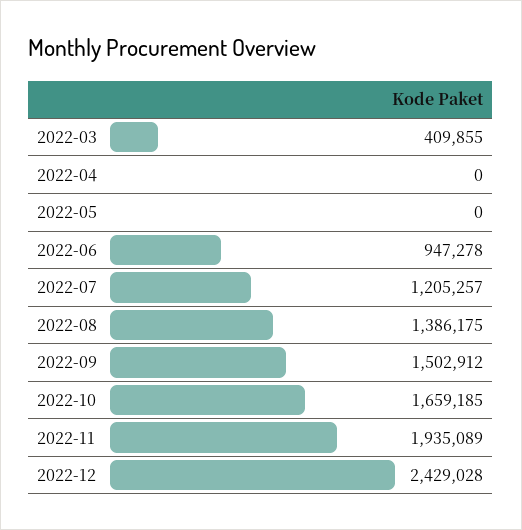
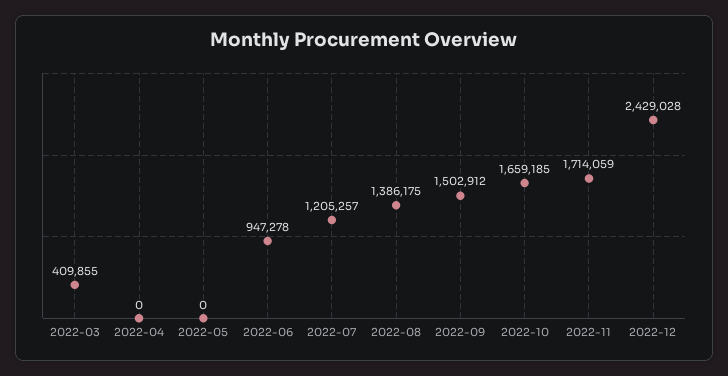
  {
    "2022-03": 409855,
    "2022-04": 0,
    "2022-05": 0,
    "2022-06": 947278,
    "2022-07": 1205257,
    "2022-08": 1386175,
    "2022-09": 1502912,
    "2022-10": 1659185,
-   "2022-11": 1935089,
+   "2022-11": 1714059,
    "2022-12": 2429028
  }

